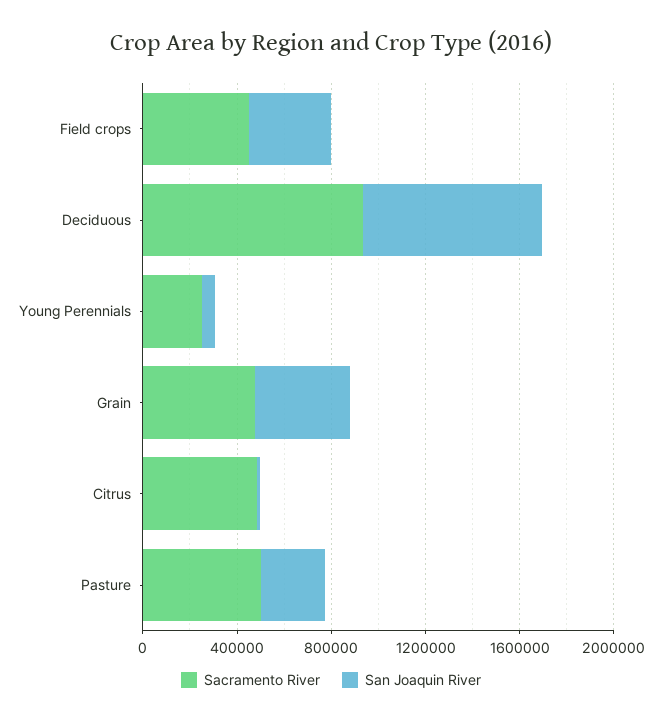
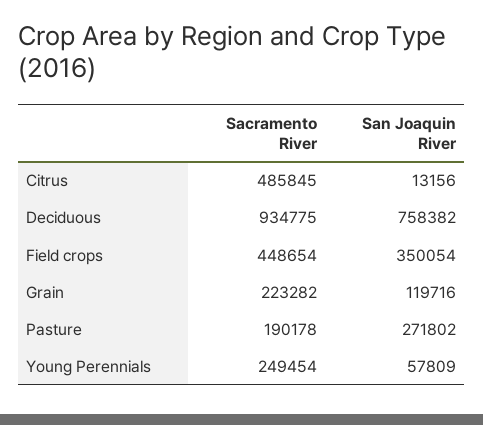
  {
    "Sacramento River": {
      "Field crops": 448654,
      "Deciduous": 934775,
      "Young Perennials": 249454,
-     "Grain": 500000,
+     "Grain": 223282,
      "Citrus": 485845,
-     "Pasture": 500000
+     "Pasture": 190178
    },
    "San Joaquin River": {
      "Field crops": 350054,
      "Deciduous": 758382,
      "Young Perennials": 57809,
-     "Grain": 400000,
+     "Grain": 119716,
      "Citrus": 13156,
      "Pasture": 271802
    }
  }

